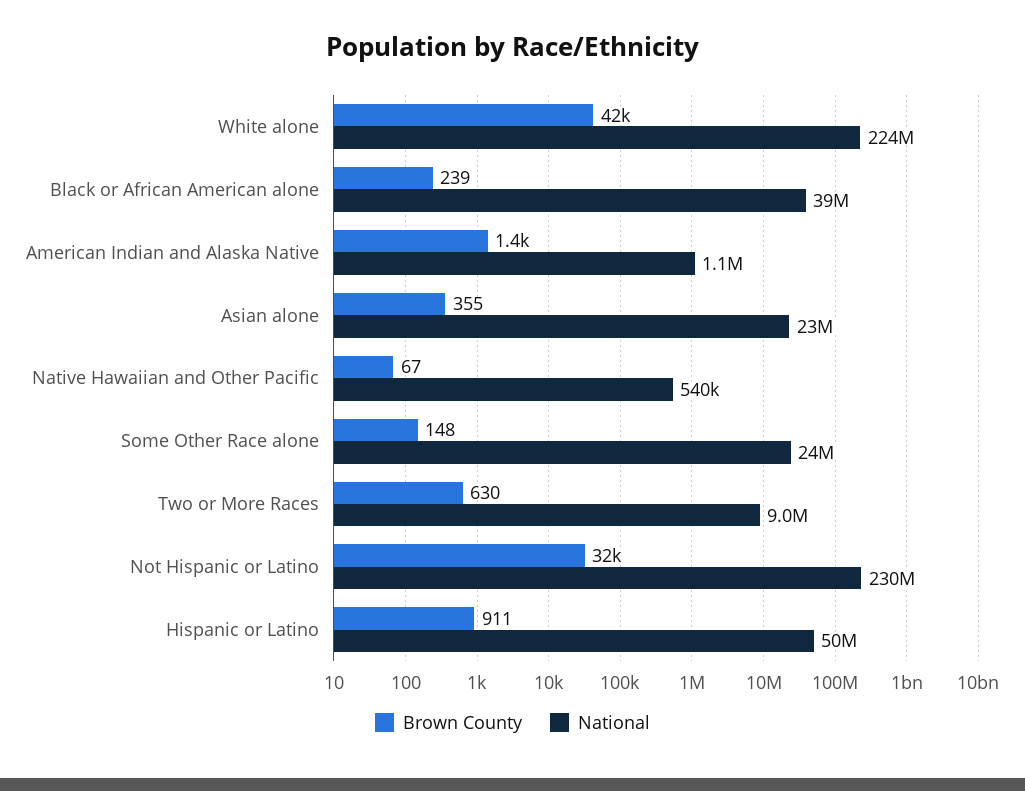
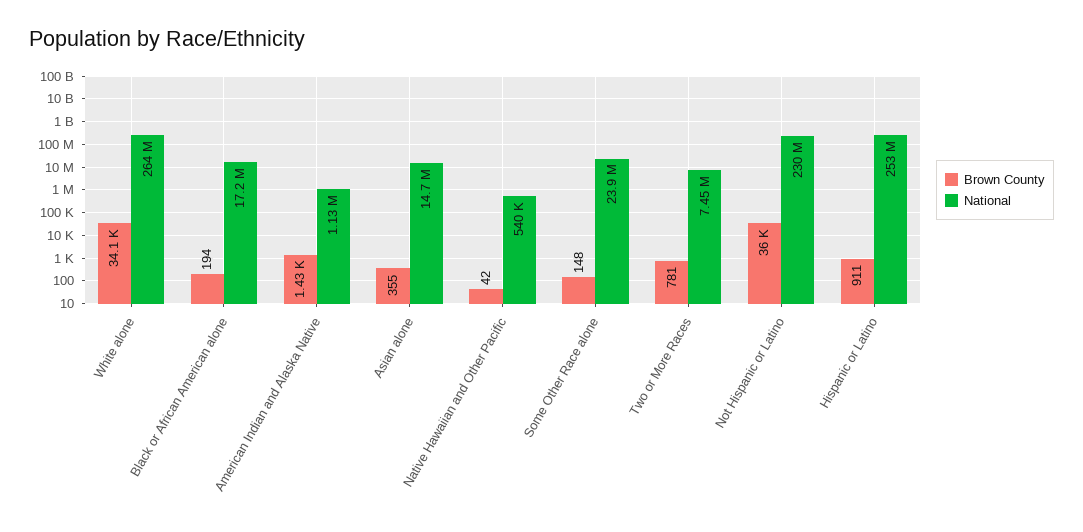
  {
    "Brown County": {
-     "White alone": 42000,
+     "White alone": 34100,
-     "Black or African American alone": 239,
+     "Black or African American alone": 194,
      "American Indian and Alaska Native": 1430,
      "Asian alone": 355,
-     "Native Hawaiian and Other Pacific": 67,
+     "Native Hawaiian and Other Pacific": 42,
      "Some Other Race alone": 148,
-     "Two or More Races": 630,
+     "Two or More Races": 781,
-     "Not Hispanic or Latino": 32000,
+     "Not Hispanic or Latino": 36000,
      "Hispanic or Latino": 911
    },
    "National": {
-     "White alone": 224000000,
+     "White alone": 264000000,
-     "Black or African American alone": 39000000,
+     "Black or African American alone": 17200000,
      "American Indian and Alaska Native": 1130000,
-     "Asian alone": 23000000,
+     "Asian alone": 14700000,
      "Native Hawaiian and Other Pacific": 540000,
      "Some Other Race alone": 23900000,
-     "Two or More Races": 9000000,
+     "Two or More Races": 7450000,
      "Not Hispanic or Latino": 230000000,
-     "Hispanic or Latino": 50000000
+     "Hispanic or Latino": 253000000
    }
  }

